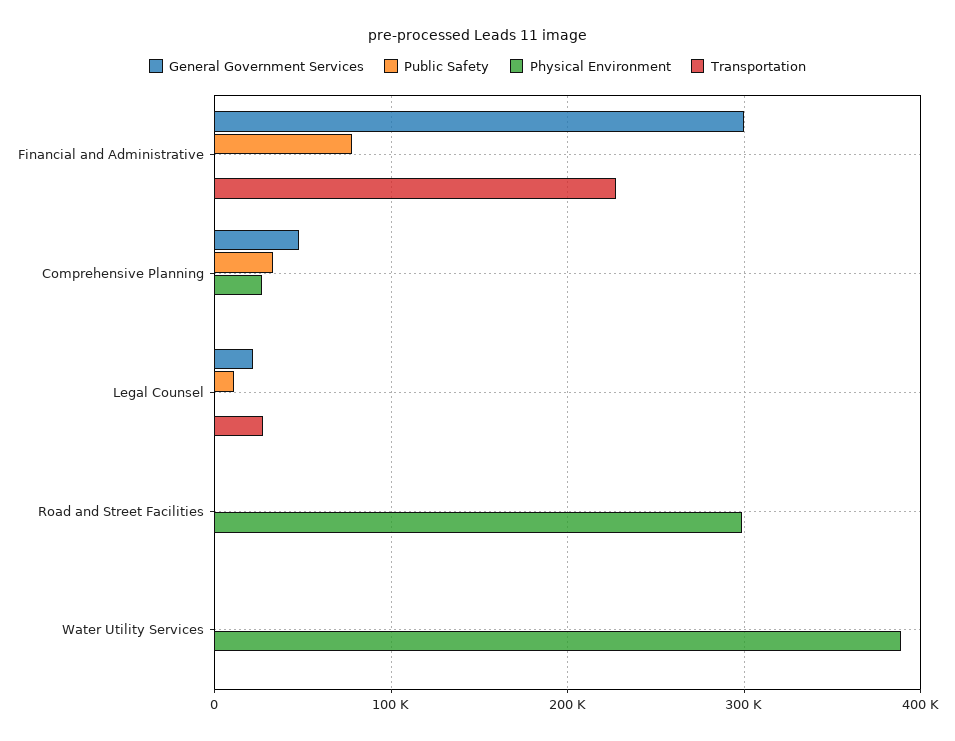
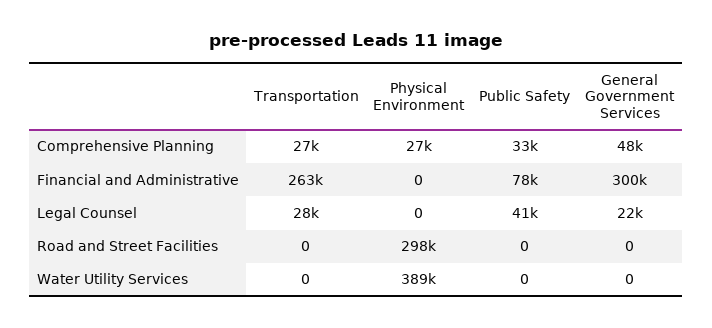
  {
    "General Government Services": {
      "Financial and Administrative": 300000,
      "Comprehensive Planning": 48000,
      "Legal Counsel": 22000,
      "Road and Street Facilities": 0,
      "Water Utility Services": 0
    },
    "Public Safety": {
      "Financial and Administrative": 78000,
      "Comprehensive Planning": 33000,
-     "Legal Counsel": 10000,
+     "Legal Counsel": 41000,
      "Road and Street Facilities": 0,
      "Water Utility Services": 0
    },
    "Physical Environment": {
      "Financial and Administrative": 0,
      "Comprehensive Planning": 27000,
      "Legal Counsel": 0,
      "Road and Street Facilities": 298000,
      "Water Utility Services": 389000
    },
    "Transportation": {
-     "Financial and Administrative": 230000,
+     "Financial and Administrative": 263000,
-     "Comprehensive Planning": 0,
+     "Comprehensive Planning": 27000,
      "Legal Counsel": 28000,
      "Road and Street Facilities": 0,
      "Water Utility Services": 0
    }
  }

